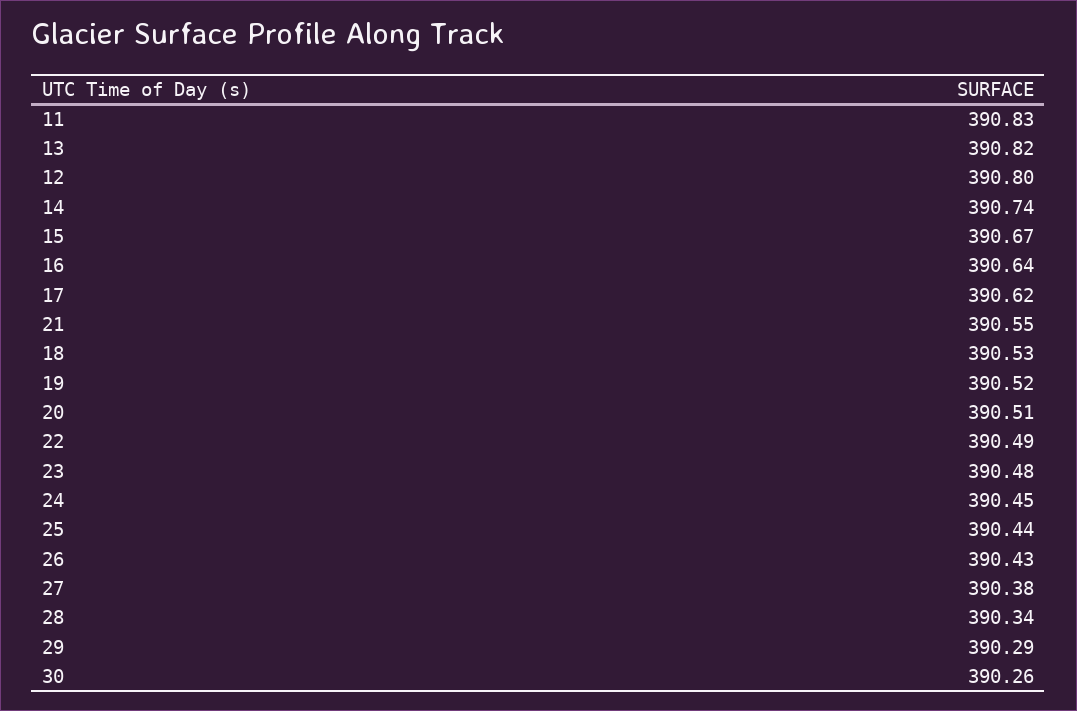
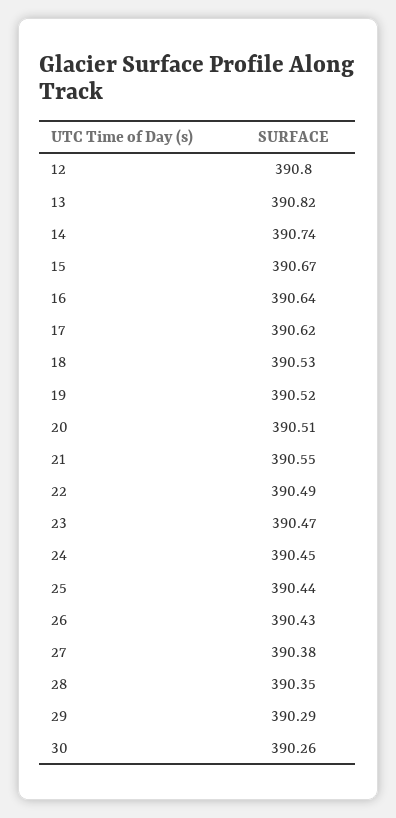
  {
-   "11": 390.83,
    "13": 390.82,
    "12": 390.8,
    "14": 390.74,
    "15": 390.67,
    "16": 390.64,
    "17": 390.62,
    "21": 390.55,
    "18": 390.53,
    "19": 390.52,
    "20": 390.51,
    "22": 390.49,
-   "23": 390.48,
+   "23": 390.47,
    "24": 390.45,
    "25": 390.44,
    "26": 390.43,
    "27": 390.38,
-   "28": 390.34,
+   "28": 390.35,
    "29": 390.29,
    "30": 390.26
  }

